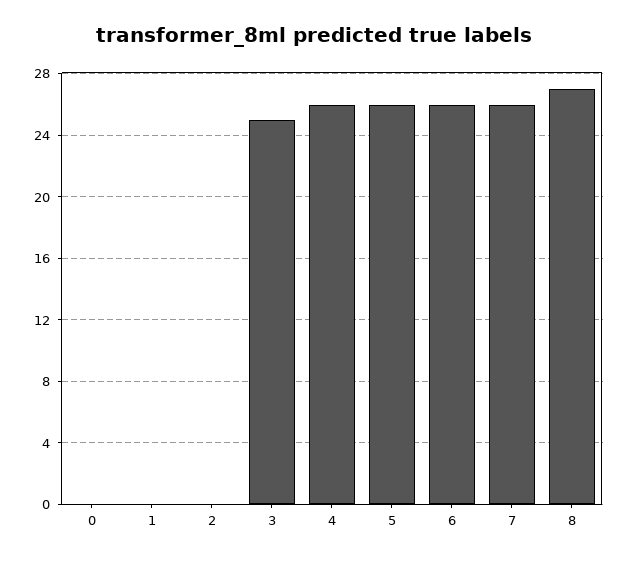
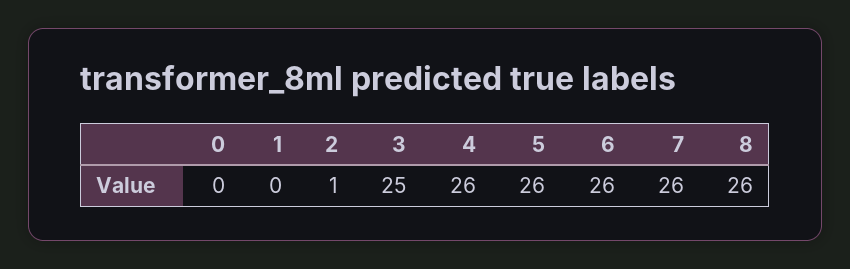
  {
    "0": 0,
    "1": 0,
-   "2": 0,
+   "2": 1,
    "3": 25,
    "4": 26,
    "5": 26,
    "6": 26,
    "7": 26,
-   "8": 27
+   "8": 26
  }

